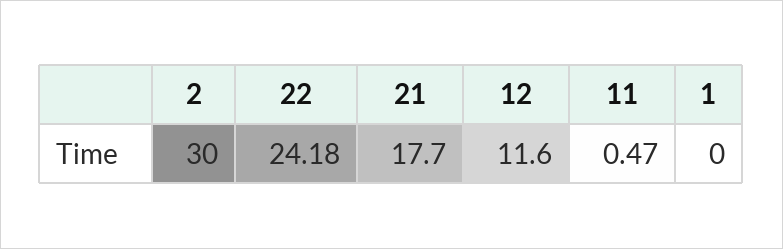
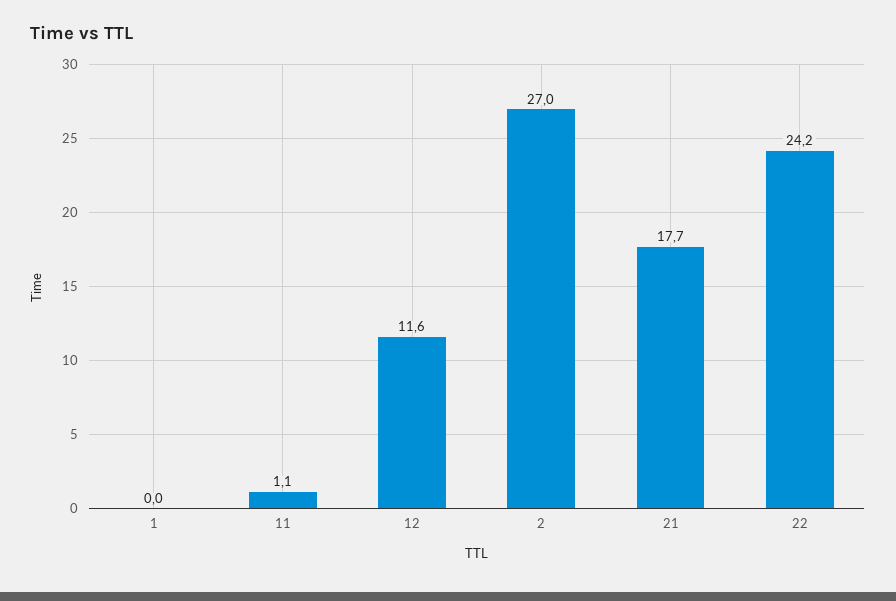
  {
-   "2": 30,
+   "2": 27,
    "22": 24.18,
    "21": 17.7,
    "12": 11.6,
-   "11": 0.47,
+   "11": 1.1,
    "1": 0
  }

